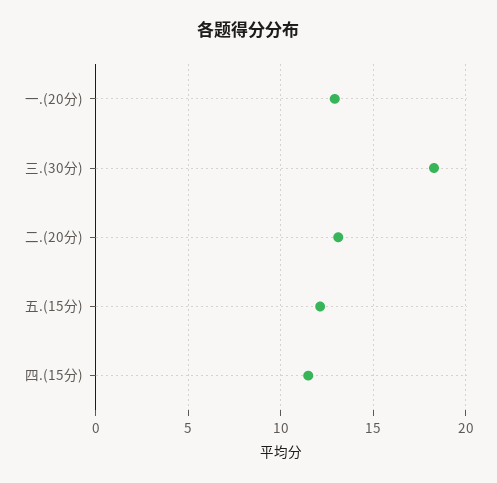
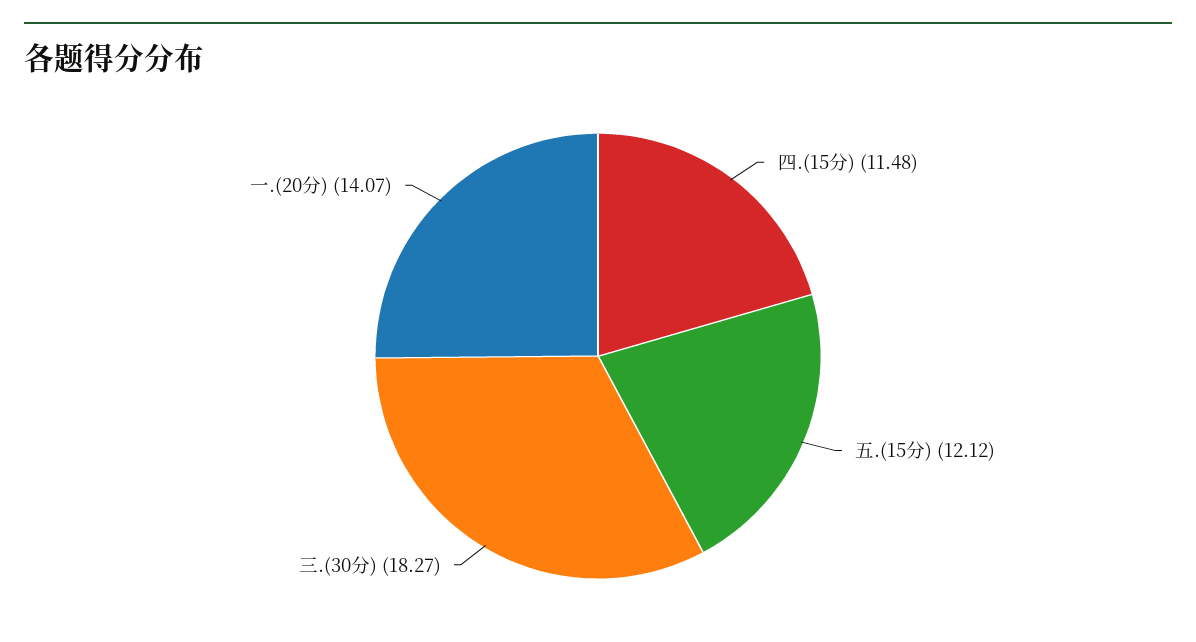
  {
-   "一.(20分)": 13,
+   "一.(20分)": 14.07,
    "三.(30分)": 18.27,
-   "二.(20分)": 13,
    "五.(15分)": 12.12,
    "四.(15分)": 11.48
  }

